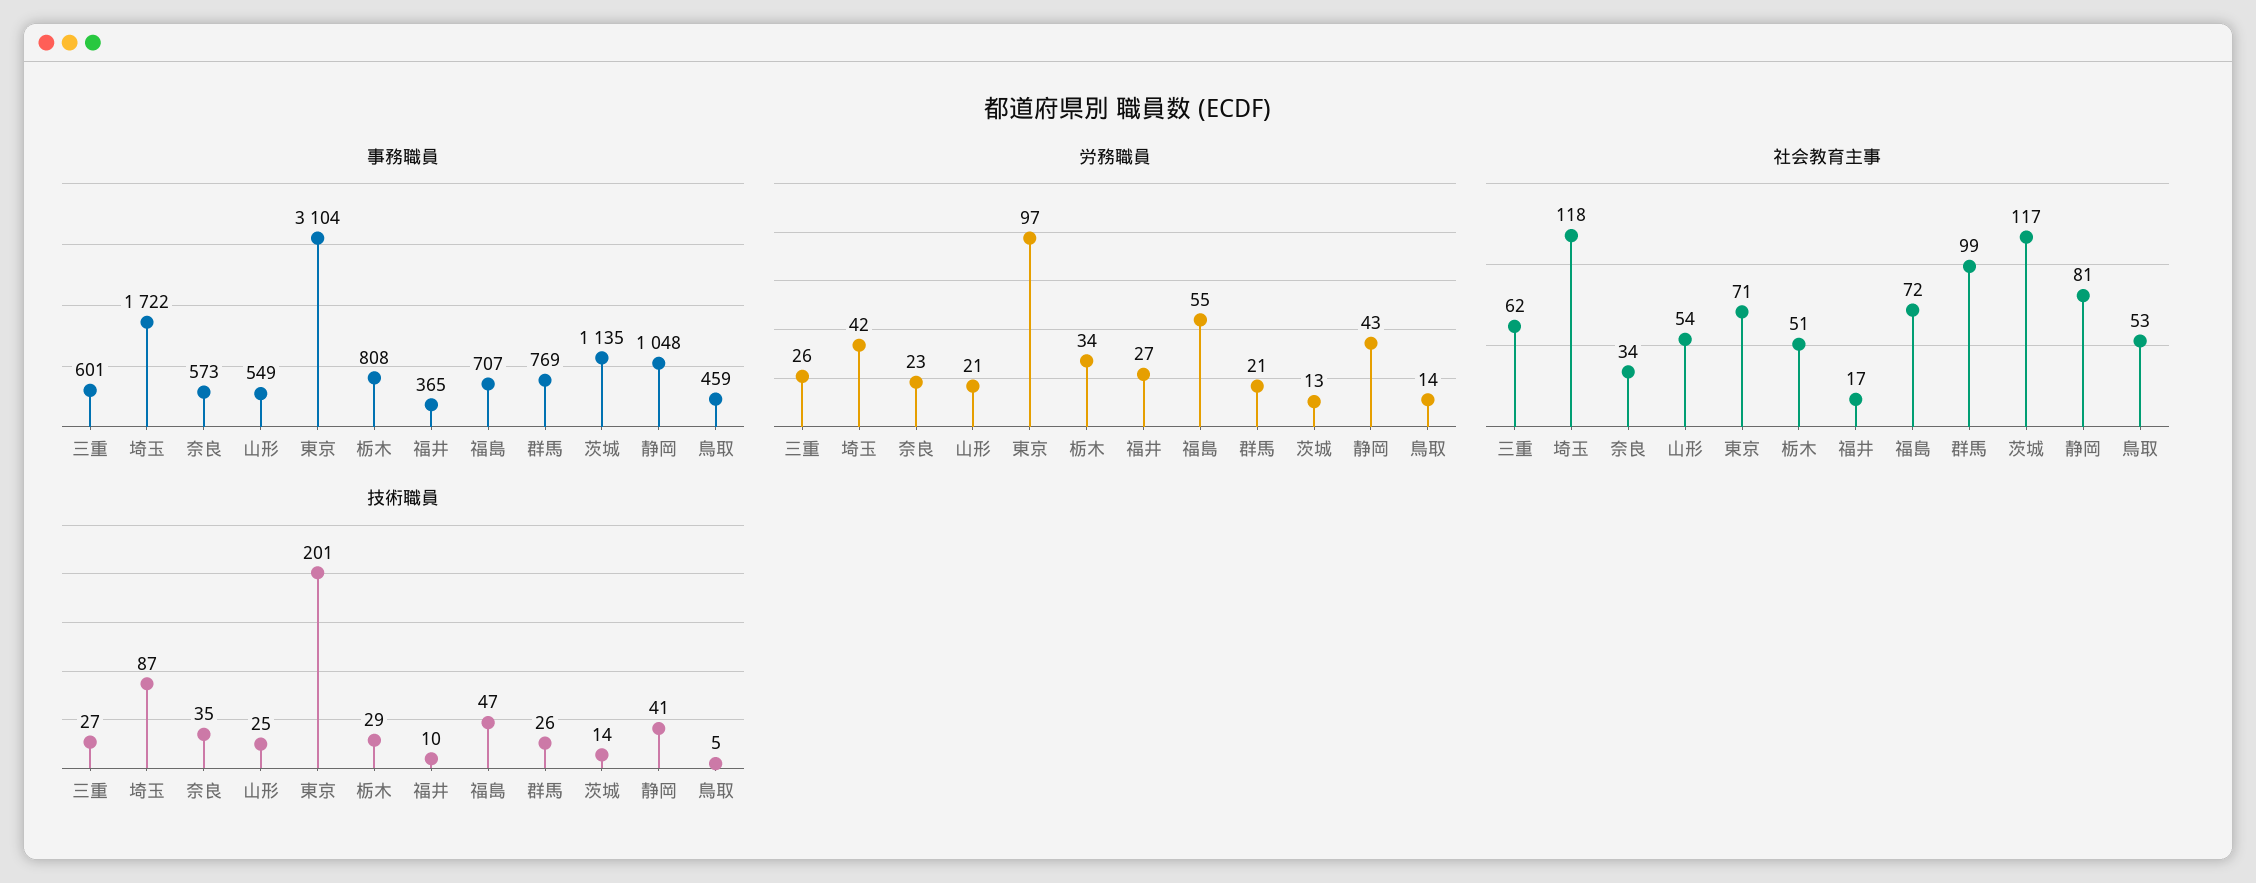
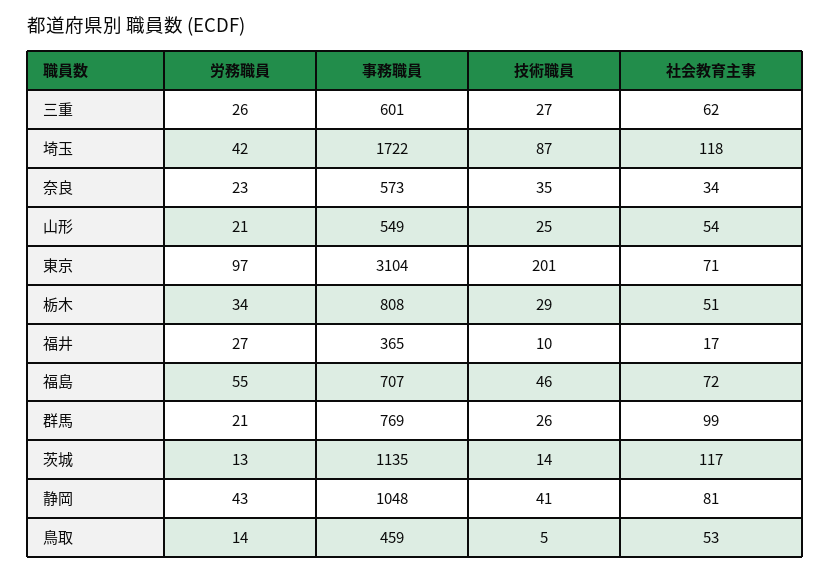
  {
    "事務職員": {
      "三重": 601,
      "埼玉": 1722,
      "奈良": 573,
      "山形": 549,
      "東京": 3104,
      "栃木": 808,
      "福井": 365,
      "福島": 707,
      "群馬": 769,
      "茨城": 1135,
      "静岡": 1048,
      "鳥取": 459
    },
    "労務職員": {
      "三重": 26,
      "埼玉": 42,
      "奈良": 23,
      "山形": 21,
      "東京": 97,
      "栃木": 34,
      "福井": 27,
      "福島": 55,
      "群馬": 21,
      "茨城": 13,
      "静岡": 43,
      "鳥取": 14
    },
    "社会教育主事": {
      "三重": 62,
      "埼玉": 118,
      "奈良": 34,
      "山形": 54,
      "東京": 71,
      "栃木": 51,
      "福井": 17,
      "福島": 72,
      "群馬": 99,
      "茨城": 117,
      "静岡": 81,
      "鳥取": 53
    },
    "技術職員": {
      "三重": 27,
      "埼玉": 87,
      "奈良": 35,
      "山形": 25,
      "東京": 201,
      "栃木": 29,
      "福井": 10,
-     "福島": 47,
+     "福島": 46,
      "群馬": 26,
      "茨城": 14,
      "静岡": 41,
      "鳥取": 5
    }
  }

